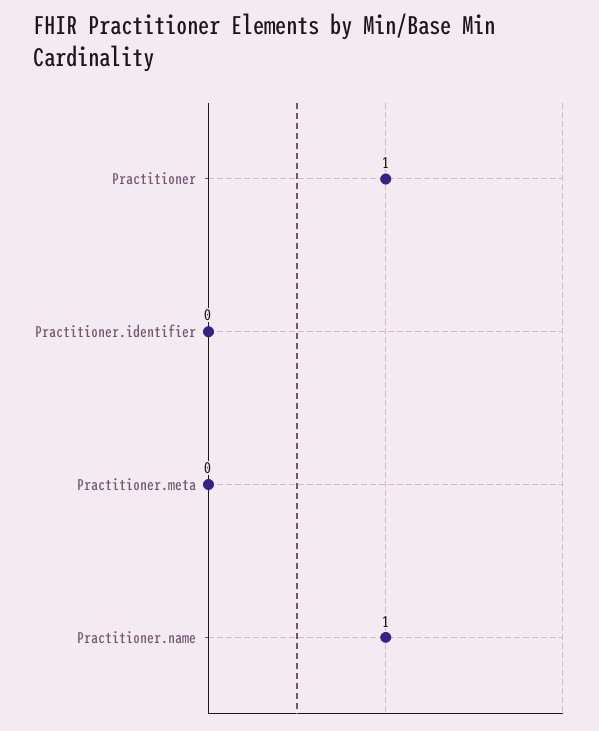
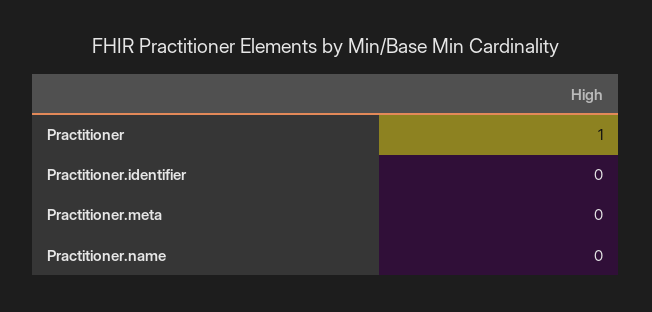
  {
    "Practitioner": 1,
    "Practitioner.identifier": 0,
    "Practitioner.meta": 0,
-   "Practitioner.name": 1
+   "Practitioner.name": 0
  }

